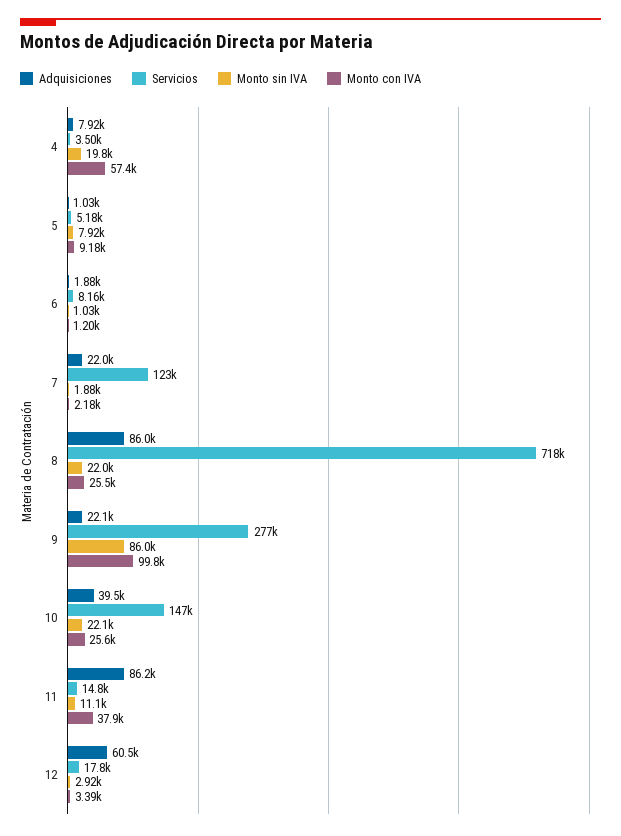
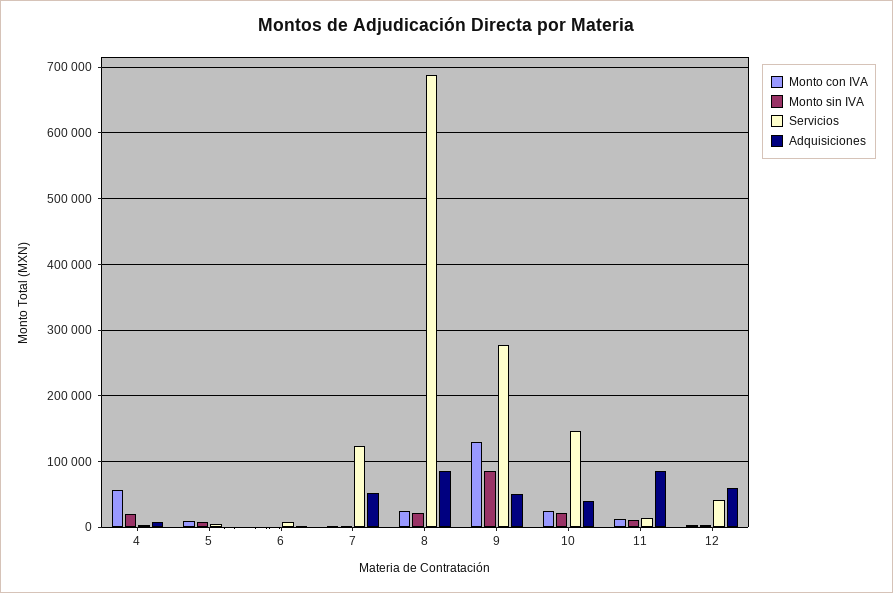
  {
    "Adquisiciones": {
      "4": 7920,
      "5": 1030,
      "6": 1880,
-     "7": 22000,
+     "7": 50000,
      "8": 86000,
-     "9": 22100,
+     "9": 50000,
      "10": 39500,
      "11": 86200,
      "12": 60500
    },
    "Servicios": {
      "4": 3500,
      "5": 5180,
      "6": 8160,
      "7": 123000,
-     "8": 718000,
+     "8": 690000,
      "9": 277000,
      "10": 147000,
      "11": 14800,
-     "12": 17800
+     "12": 40000
    },
    "Monto sin IVA": {
      "4": 19800,
      "5": 7920,
      "6": 1030,
      "7": 1880,
      "8": 22000,
      "9": 86000,
      "10": 22100,
      "11": 11100,
      "12": 2920
    },
    "Monto con IVA": {
      "4": 57400,
      "5": 9180,
      "6": 1200,
      "7": 2180,
      "8": 25500,
-     "9": 99800,
+     "9": 130000,
      "10": 25600,
-     "11": 37900,
+     "11": 10000,
      "12": 3390
    }
  }

